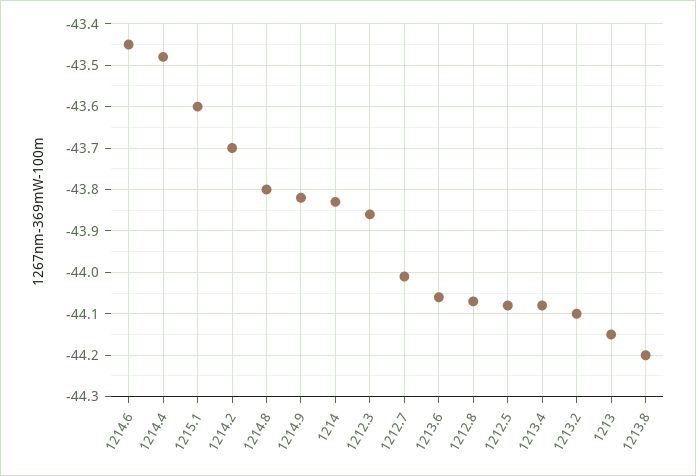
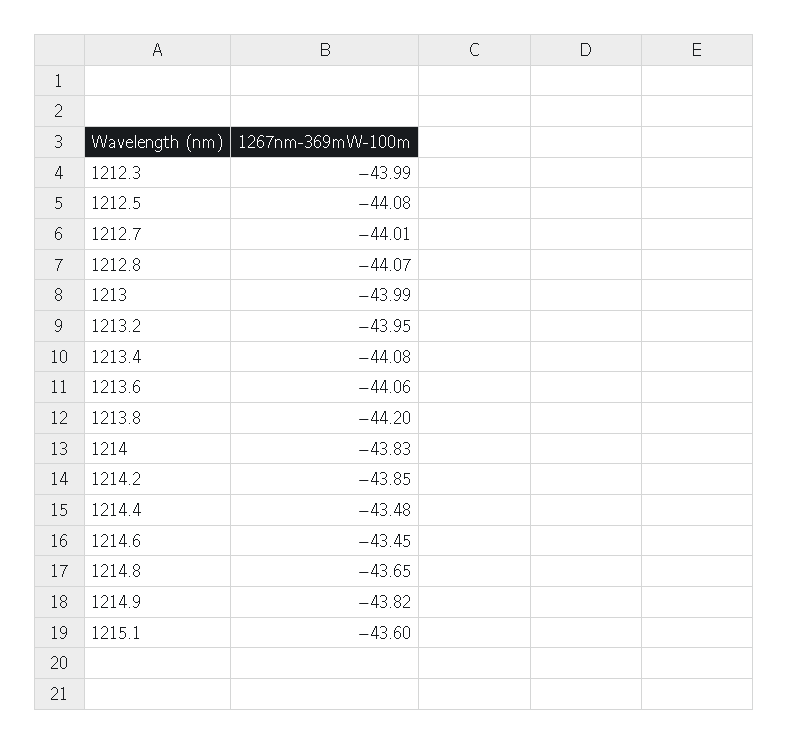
  {
    "1214.6": -43.45,
    "1214.4": -43.48,
    "1215.1": -43.6,
-   "1214.2": -43.7,
+   "1214.2": -43.85,
-   "1214.8": -43.8,
+   "1214.8": -43.65,
    "1214.9": -43.82,
    "1214": -43.83,
-   "1212.3": -43.85,
+   "1212.3": -43.99,
    "1212.7": -44.01,
    "1213.6": -44.06,
    "1212.8": -44.07,
    "1212.5": -44.08,
    "1213.4": -44.08,
-   "1213.2": -44.1,
+   "1213.2": -43.95,
-   "1213": -44.15,
+   "1213": -43.99,
    "1213.8": -44.2
  }

